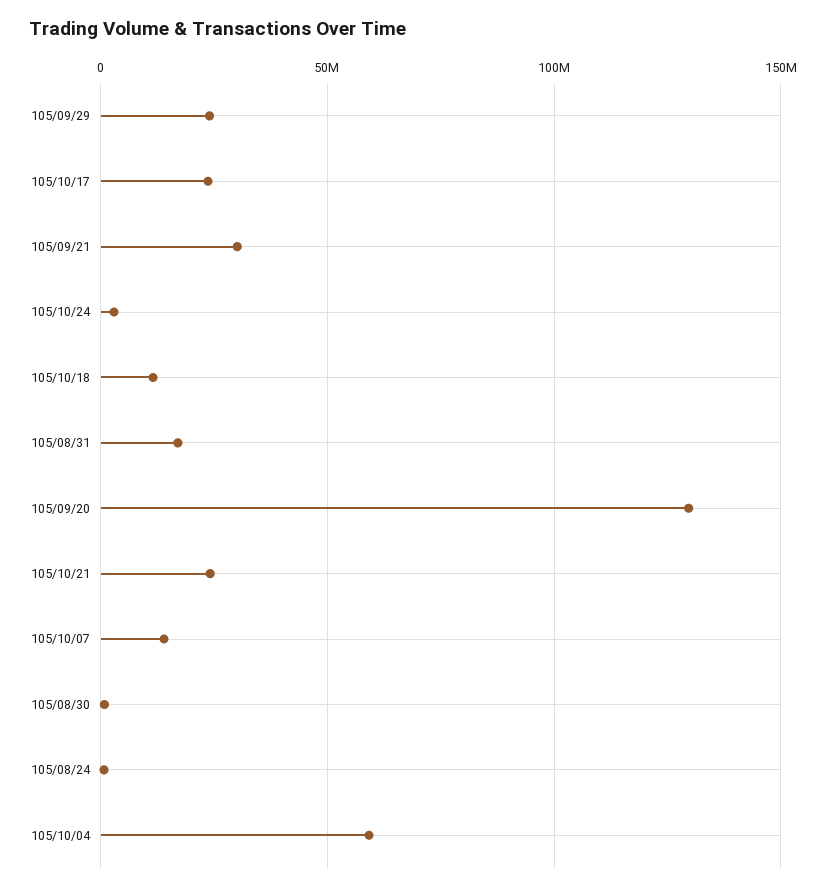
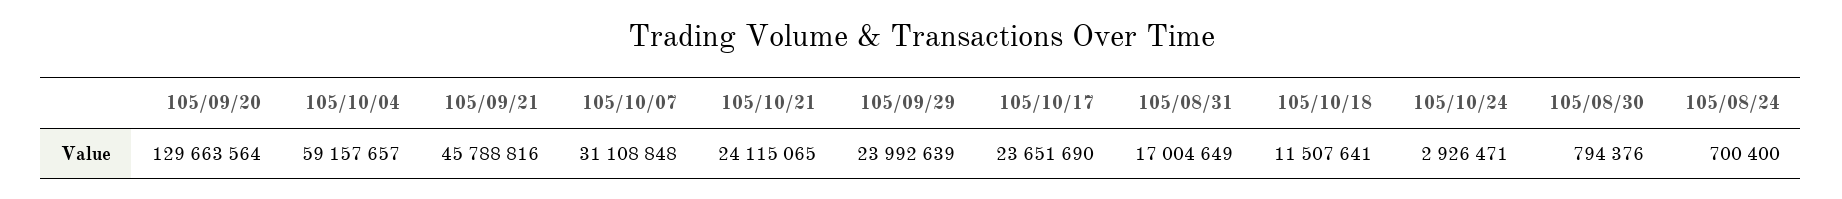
  {
    "105/09/29": 23992639,
    "105/10/17": 23651690,
-   "105/09/21": 30000000,
+   "105/09/21": 45788816,
    "105/10/24": 2926471,
    "105/10/18": 11507641,
    "105/08/31": 17004649,
    "105/09/20": 129663564,
    "105/10/21": 24115065,
-   "105/10/07": 15000000,
+   "105/10/07": 31108848,
    "105/08/30": 794376,
    "105/08/24": 700400,
    "105/10/04": 59157657
  }

